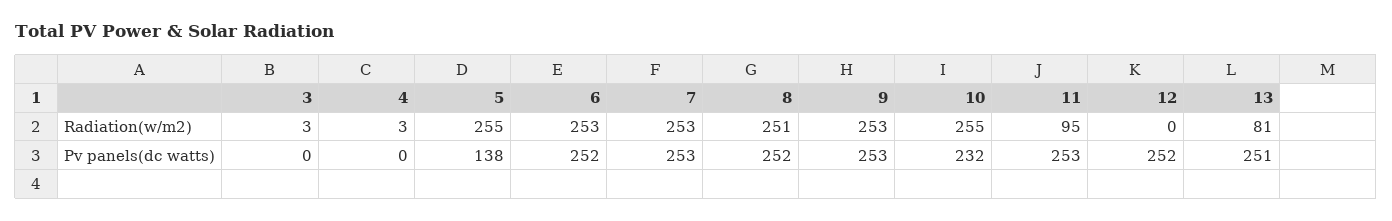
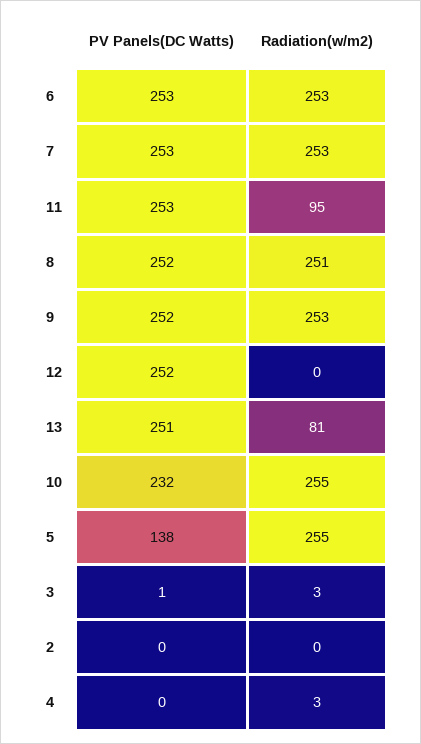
  {
    "3": {
      "Radiation(w/m2)": 3,
-     "Pv panels(dc watts)": 0
+     "Pv panels(dc watts)": 1
    },
    "4": {
      "Radiation(w/m2)": 3,
      "Pv panels(dc watts)": 0
    },
    "5": {
      "Radiation(w/m2)": 255,
      "Pv panels(dc watts)": 138
    },
    "6": {
      "Radiation(w/m2)": 253,
-     "Pv panels(dc watts)": 252
+     "Pv panels(dc watts)": 253
    },
    "7": {
      "Radiation(w/m2)": 253,
      "Pv panels(dc watts)": 253
    },
    "8": {
      "Radiation(w/m2)": 251,
      "Pv panels(dc watts)": 252
    },
    "9": {
      "Radiation(w/m2)": 253,
-     "Pv panels(dc watts)": 253
+     "Pv panels(dc watts)": 252
    },
    "10": {
      "Radiation(w/m2)": 255,
      "Pv panels(dc watts)": 232
    },
    "11": {
      "Radiation(w/m2)": 95,
      "Pv panels(dc watts)": 253
    },
    "12": {
      "Radiation(w/m2)": 0,
      "Pv panels(dc watts)": 252
    },
    "13": {
      "Radiation(w/m2)": 81,
      "Pv panels(dc watts)": 251
-   }
+   },
+   "2": {
+     "Pv panels(dc watts)": 0,
+     "Radiation(w/m2)": 0
+   }
  }

